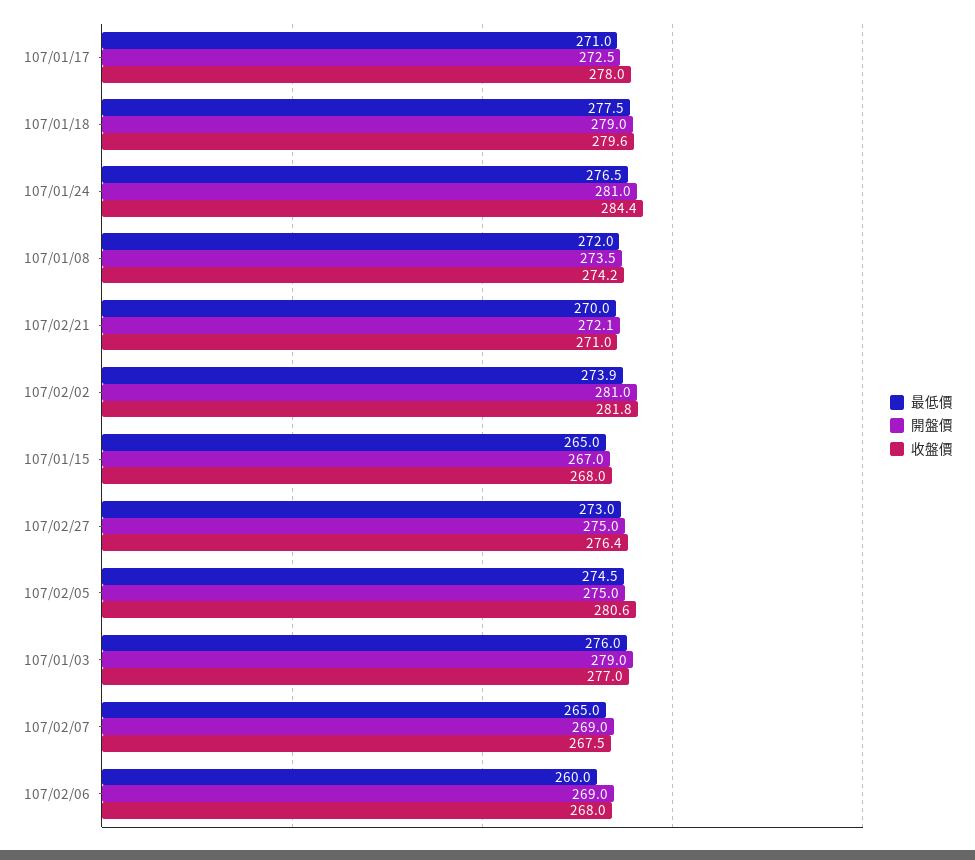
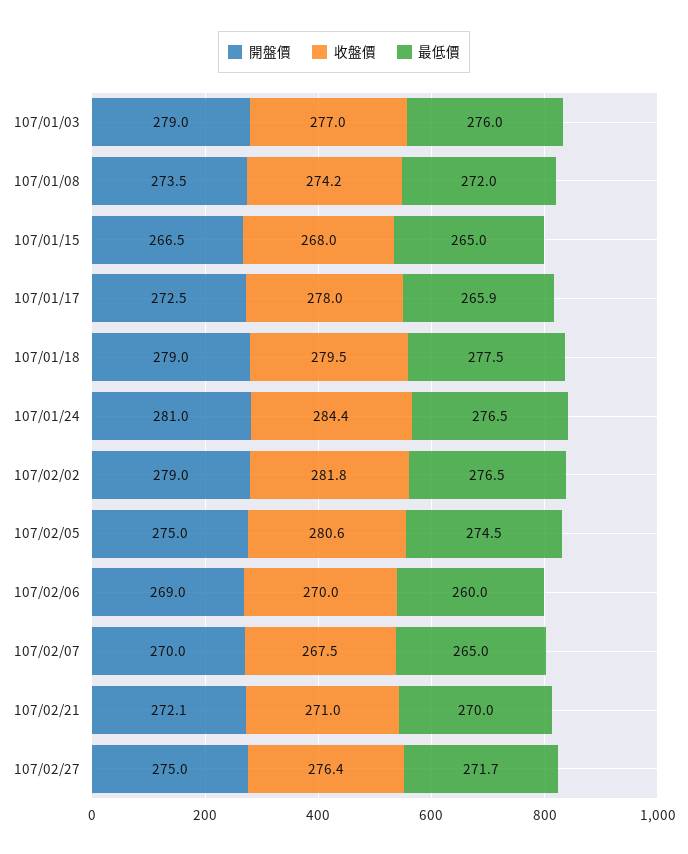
  {
    "最低價": {
-     "107/01/17": 271,
+     "107/01/17": 265.9,
      "107/01/18": 277.5,
      "107/01/24": 276.5,
      "107/01/08": 272,
      "107/02/21": 270,
-     "107/02/02": 273.9,
+     "107/02/02": 276.5,
      "107/01/15": 265,
-     "107/02/27": 273,
+     "107/02/27": 271.7,
      "107/02/05": 274.5,
      "107/01/03": 276,
      "107/02/07": 265,
      "107/02/06": 260
    },
    "開盤價": {
      "107/01/17": 272.5,
      "107/01/18": 279,
      "107/01/24": 281,
      "107/01/08": 273.5,
      "107/02/21": 272.1,
-     "107/02/02": 281,
+     "107/02/02": 279,
-     "107/01/15": 267,
+     "107/01/15": 266.5,
      "107/02/27": 275,
      "107/02/05": 275,
      "107/01/03": 279,
-     "107/02/07": 269,
+     "107/02/07": 270,
      "107/02/06": 269
    },
    "收盤價": {
      "107/01/17": 278,
-     "107/01/18": 279.6,
+     "107/01/18": 279.5,
      "107/01/24": 284.4,
      "107/01/08": 274.2,
      "107/02/21": 271,
      "107/02/02": 281.8,
      "107/01/15": 268,
      "107/02/27": 276.4,
      "107/02/05": 280.6,
      "107/01/03": 277,
      "107/02/07": 267.5,
-     "107/02/06": 268
+     "107/02/06": 270
    }
  }

